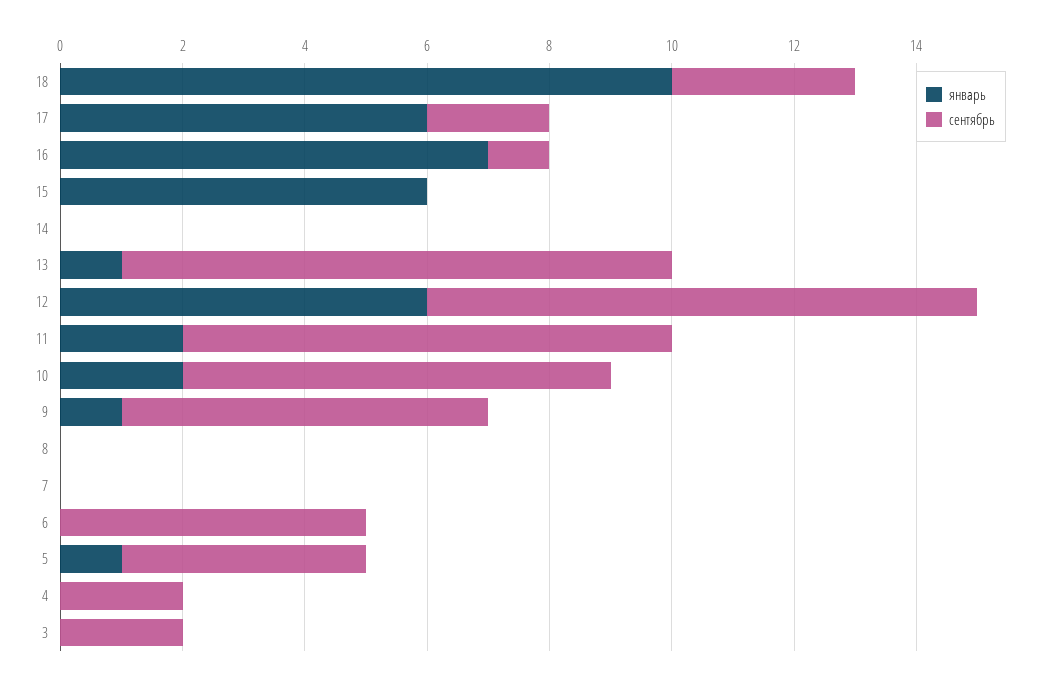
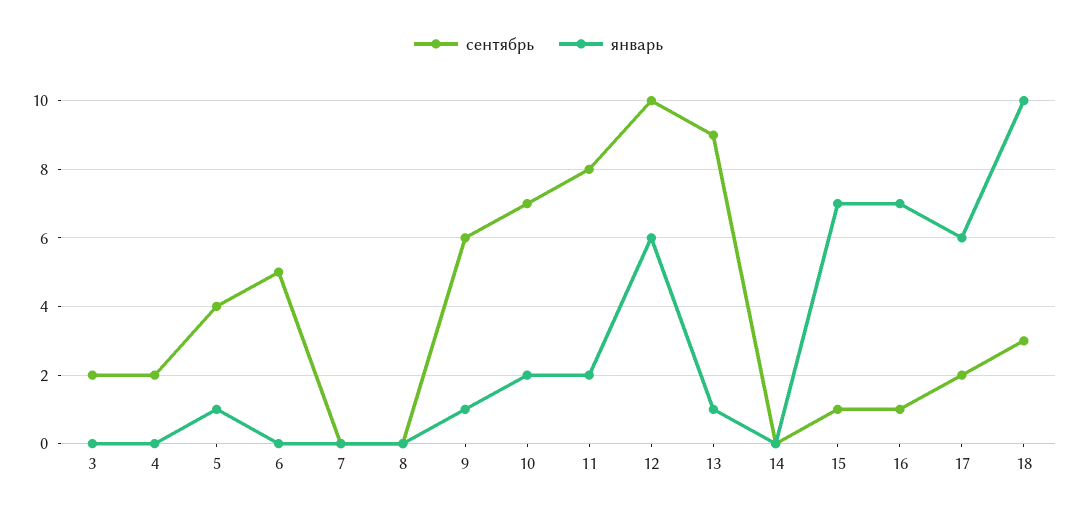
  {
    "январь": {
      "18": 10,
      "17": 6,
      "16": 7,
-     "15": 6,
+     "15": 7,
      "14": 0,
      "13": 1,
      "12": 6,
      "11": 2,
      "10": 2,
      "9": 1,
      "8": 0,
      "7": 0,
      "6": 0,
      "5": 1,
      "4": 0,
      "3": 0
    },
    "сентябрь": {
      "18": 3,
      "17": 2,
      "16": 1,
-     "15": 0,
+     "15": 1,
      "14": 0,
      "13": 9,
-     "12": 9,
+     "12": 10,
      "11": 8,
      "10": 7,
      "9": 6,
      "8": 0,
      "7": 0,
      "6": 5,
      "5": 4,
      "4": 2,
      "3": 2
    }
  }

